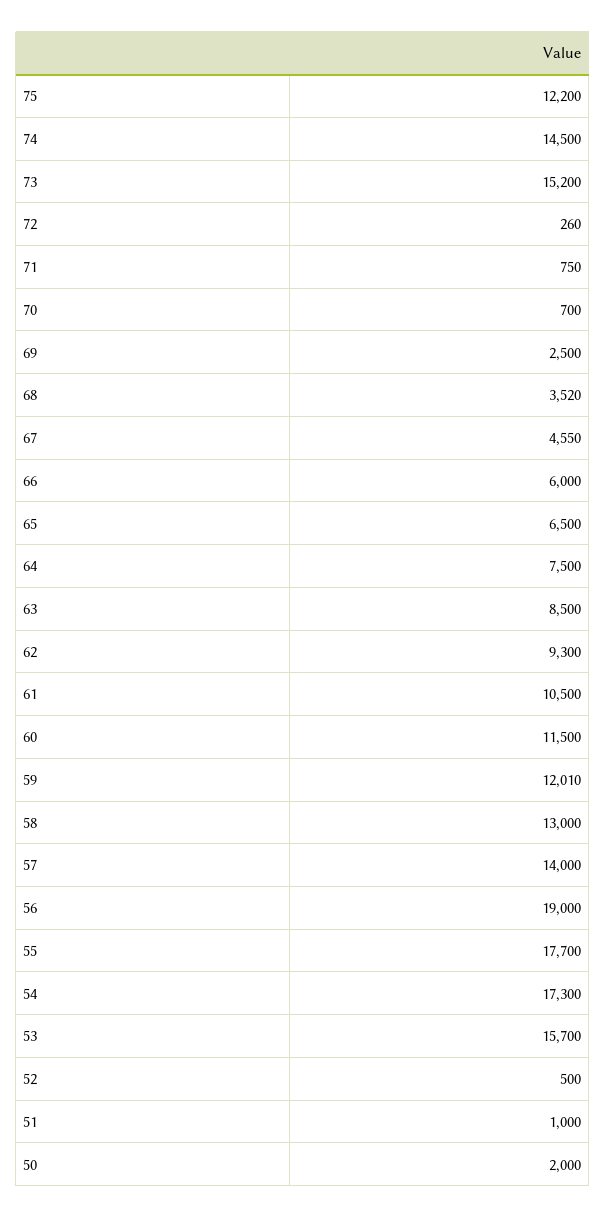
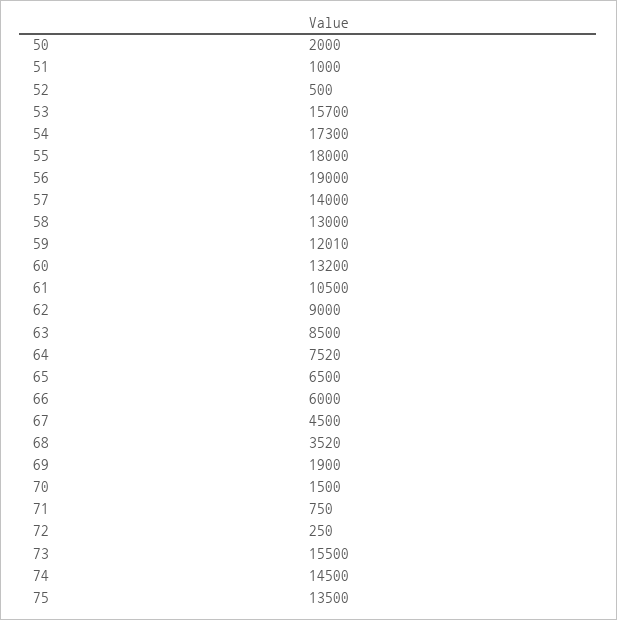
  {
-   "75": 12200,
+   "75": 13500,
    "74": 14500,
-   "73": 15200,
+   "73": 15500,
-   "72": 260,
+   "72": 250,
    "71": 750,
-   "70": 700,
+   "70": 1500,
-   "69": 2500,
+   "69": 1900,
    "68": 3520,
-   "67": 4550,
+   "67": 4500,
    "66": 6000,
    "65": 6500,
-   "64": 7500,
+   "64": 7520,
    "63": 8500,
-   "62": 9300,
+   "62": 9000,
    "61": 10500,
-   "60": 11500,
+   "60": 13200,
    "59": 12010,
    "58": 13000,
    "57": 14000,
    "56": 19000,
-   "55": 17700,
+   "55": 18000,
    "54": 17300,
    "53": 15700,
    "52": 500,
    "51": 1000,
    "50": 2000
  }

